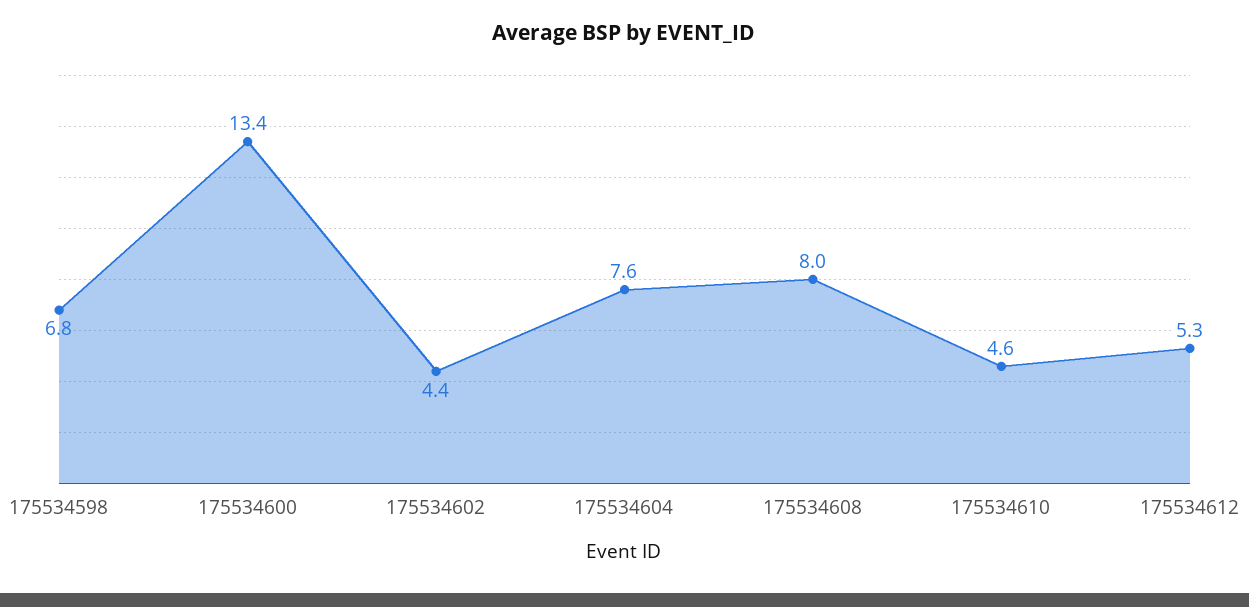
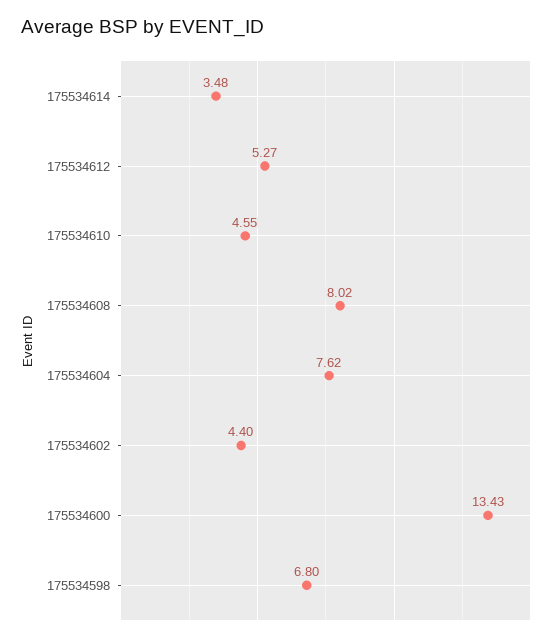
  {
    "175534598": 6.8,
    "175534600": 13.43,
    "175534602": 4.4,
    "175534604": 7.62,
    "175534608": 8.02,
    "175534610": 4.55,
-   "175534612": 5.27
+   "175534612": 5.27,
+   "175534614": 3.48
  }

